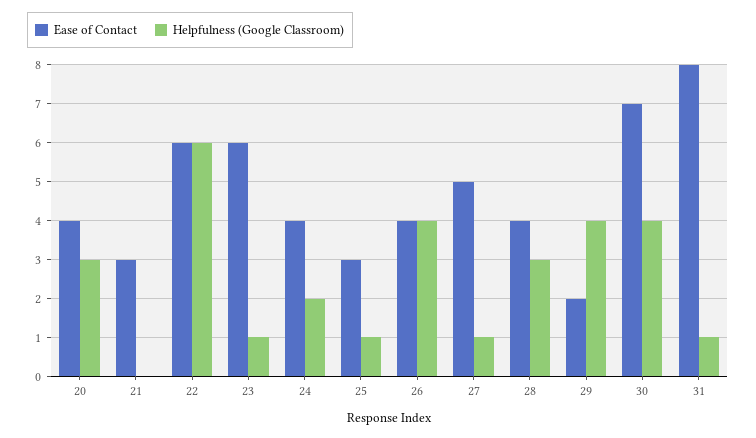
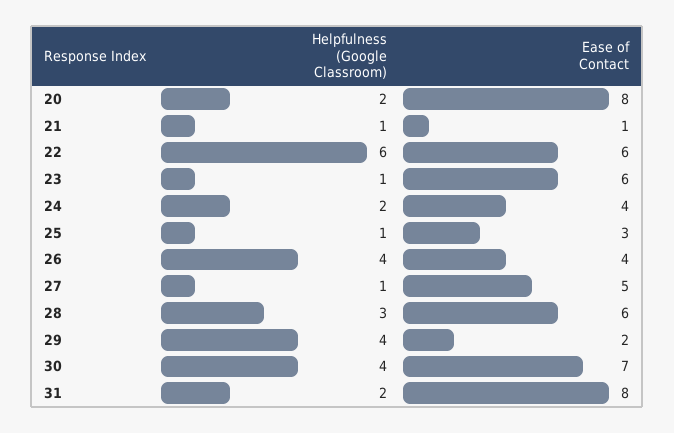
  {
    "Ease of Contact": {
-     "20": 4,
+     "20": 8,
-     "21": 3,
+     "21": 1,
      "22": 6,
      "23": 6,
      "24": 4,
      "25": 3,
      "26": 4,
      "27": 5,
-     "28": 4,
+     "28": 6,
      "29": 2,
      "30": 7,
      "31": 8
    },
    "Helpfulness (Google Classroom)": {
-     "20": 3,
+     "20": 2,
-     "21": 0,
+     "21": 1,
      "22": 6,
      "23": 1,
      "24": 2,
      "25": 1,
      "26": 4,
      "27": 1,
      "28": 3,
      "29": 4,
      "30": 4,
-     "31": 1
+     "31": 2
    }
  }

